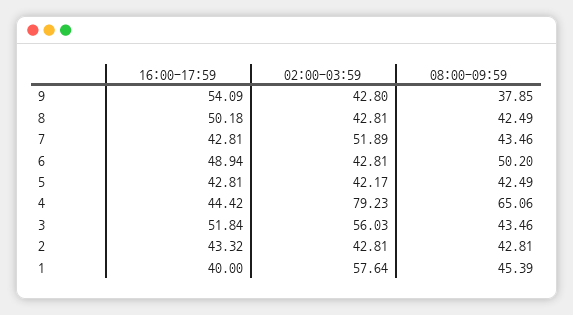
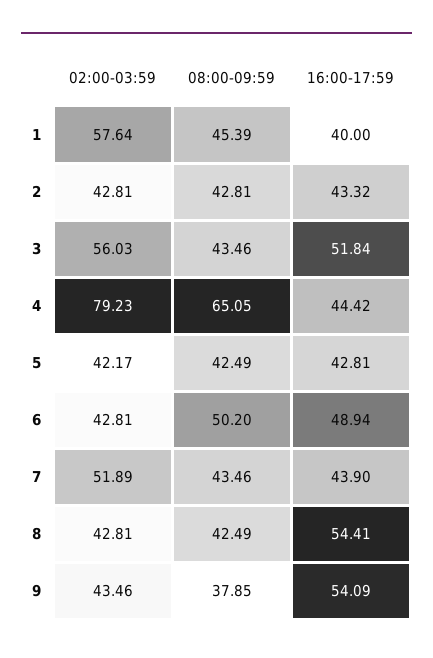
  {
    "16:00-17:59": {
      "9": 54.09,
-     "8": 50.18,
+     "8": 54.41,
-     "7": 42.81,
+     "7": 43.9,
      "6": 48.94,
      "5": 42.81,
      "4": 44.42,
      "3": 51.84,
      "2": 43.32,
      "1": 40
    },
    "02:00-03:59": {
-     "9": 42.8,
+     "9": 43.46,
      "8": 42.81,
      "7": 51.89,
      "6": 42.81,
      "5": 42.17,
      "4": 79.23,
      "3": 56.03,
      "2": 42.81,
      "1": 57.64
    },
    "08:00-09:59": {
      "9": 37.85,
      "8": 42.49,
      "7": 43.46,
      "6": 50.2,
      "5": 42.49,
-     "4": 65.06,
+     "4": 65.05,
      "3": 43.46,
      "2": 42.81,
      "1": 45.39
    }
  }

